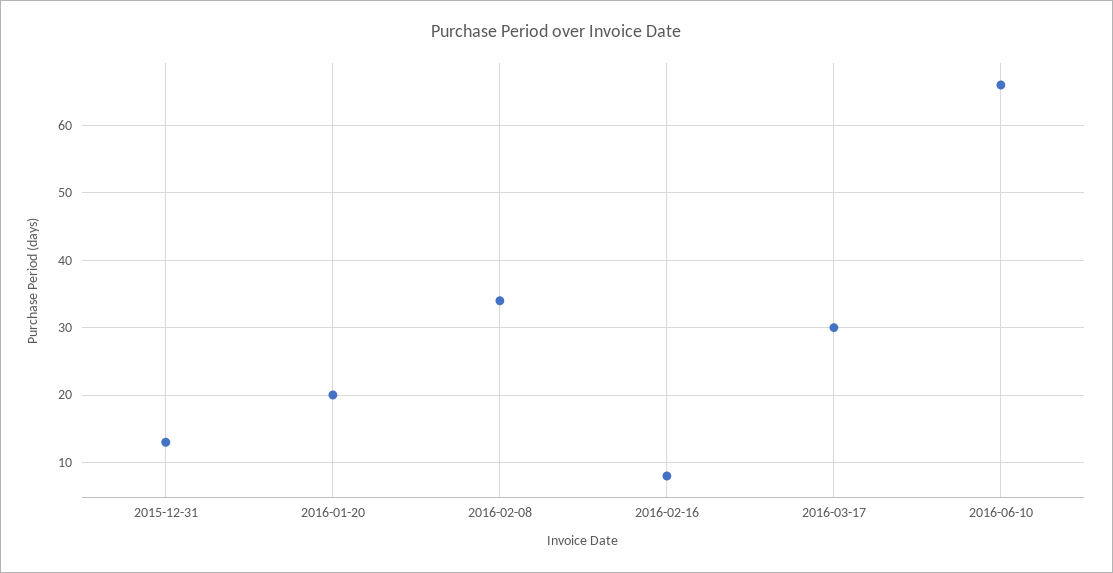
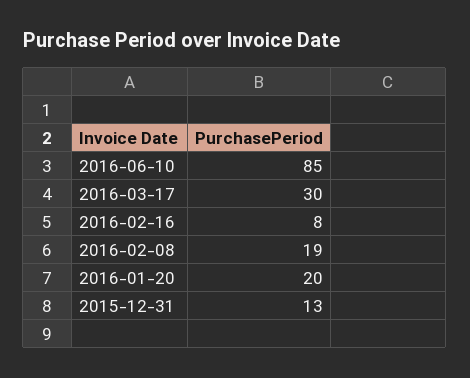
  {
    "2015-12-31": 13,
    "2016-01-20": 20,
-   "2016-02-08": 34,
+   "2016-02-08": 19,
    "2016-02-16": 8,
    "2016-03-17": 30,
-   "2016-06-10": 66
+   "2016-06-10": 85
  }

